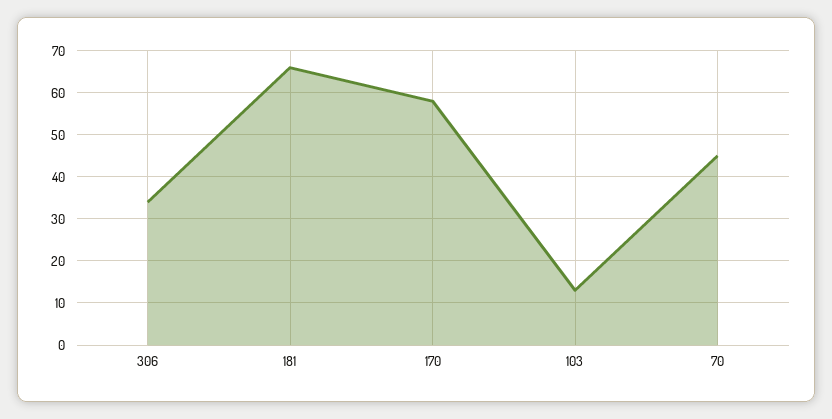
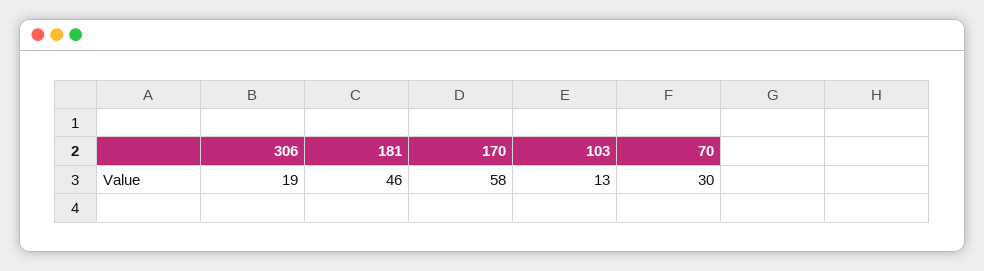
  {
-   "306": 35,
+   "306": 19,
-   "181": 65,
+   "181": 46,
    "170": 58,
    "103": 13,
-   "70": 45
+   "70": 30
  }

